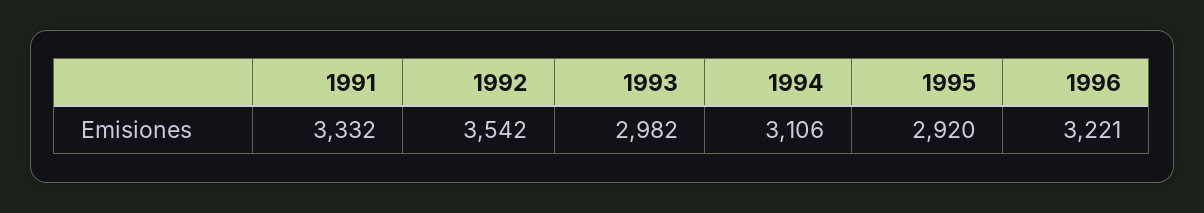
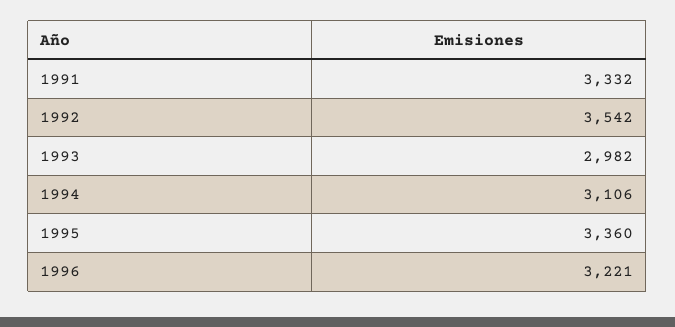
  {
    "1991": 3332,
    "1992": 3542,
    "1993": 2982,
    "1994": 3106,
-   "1995": 2920,
+   "1995": 3360,
    "1996": 3221
  }

